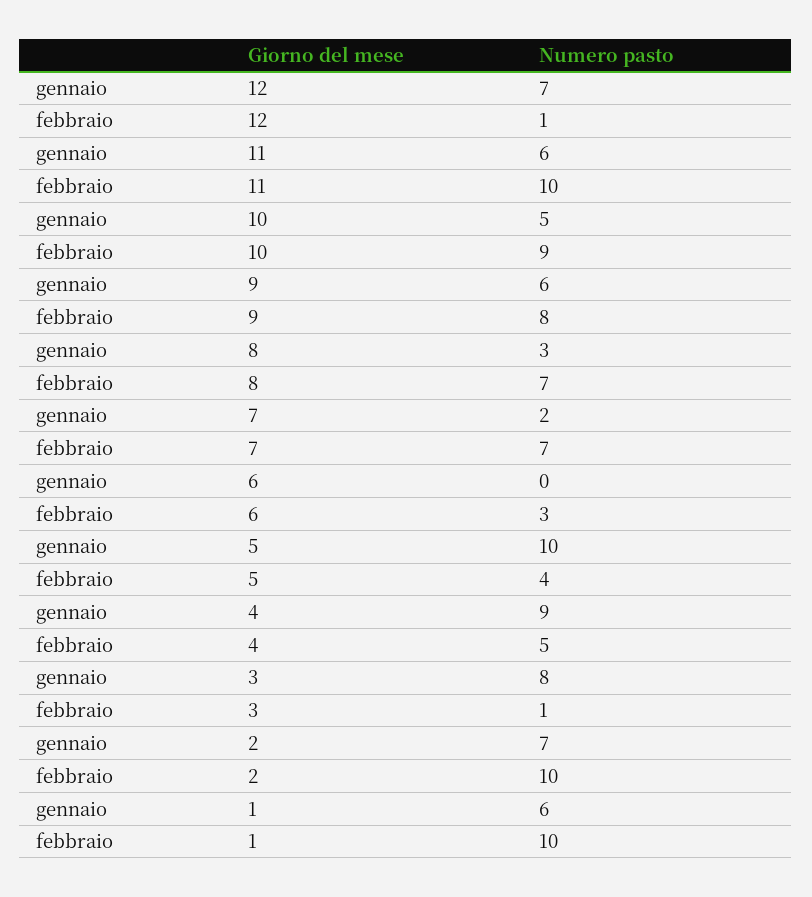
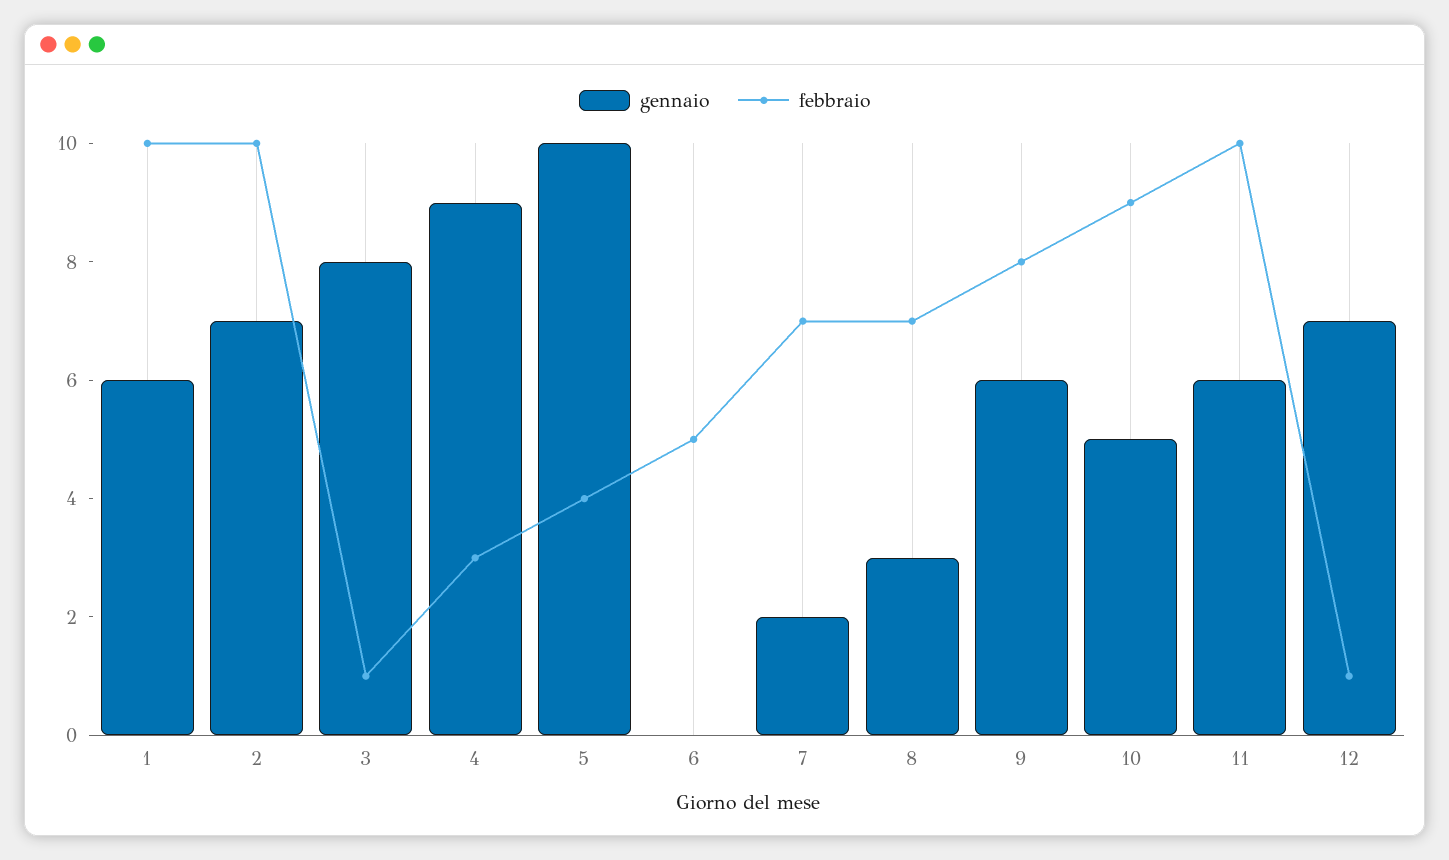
  {
    "gennaio": {
      "12": 7,
      "11": 6,
      "10": 5,
      "9": 6,
      "8": 3,
      "7": 2,
      "6": 0,
      "5": 10,
      "4": 9,
      "3": 8,
      "2": 7,
      "1": 6
    },
    "febbraio": {
      "12": 1,
      "11": 10,
      "10": 9,
      "9": 8,
      "8": 7,
      "7": 7,
-     "6": 3,
+     "6": 5,
      "5": 4,
-     "4": 5,
+     "4": 3,
      "3": 1,
      "2": 10,
      "1": 10
    }
  }

